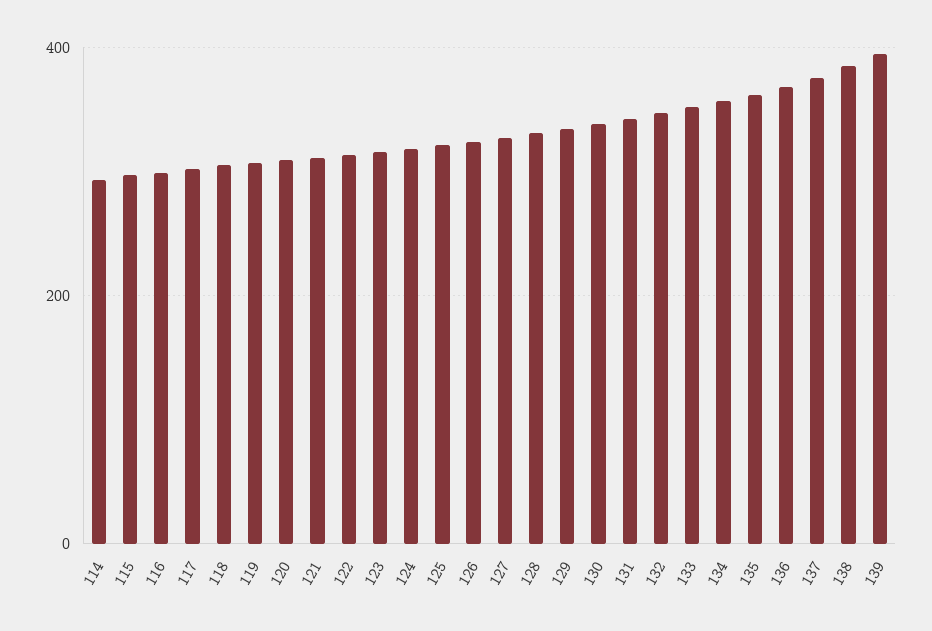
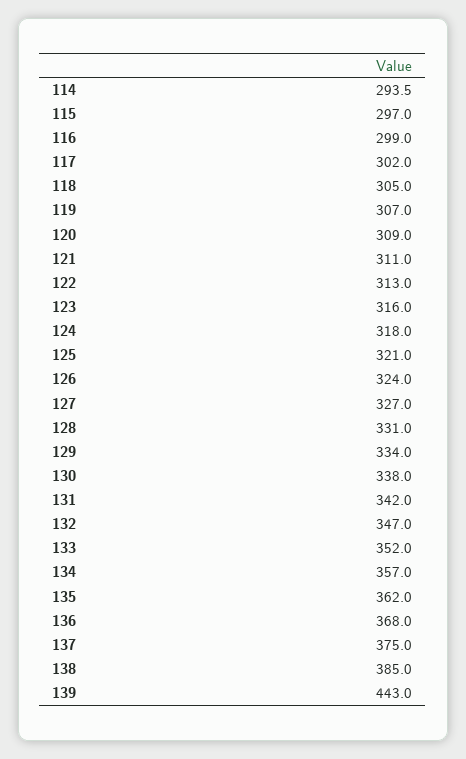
  {
    "114": 293.5,
    "115": 297,
    "116": 299,
    "117": 302,
    "118": 305,
    "119": 307,
    "120": 309,
    "121": 311,
    "122": 313,
    "123": 316,
    "124": 318,
    "125": 321,
    "126": 324,
    "127": 327,
    "128": 331,
    "129": 334,
    "130": 338,
    "131": 342,
    "132": 347,
    "133": 352,
    "134": 357,
    "135": 362,
    "136": 368,
    "137": 375,
    "138": 385,
-   "139": 400
+   "139": 443
  }

